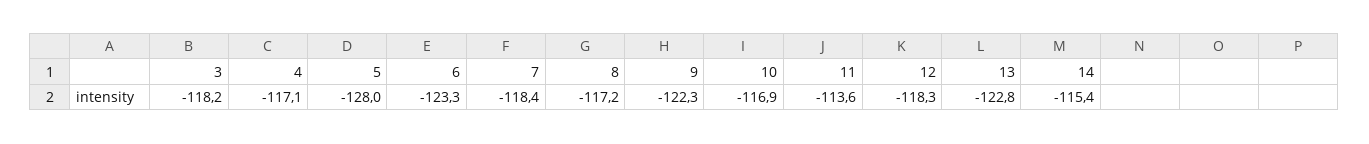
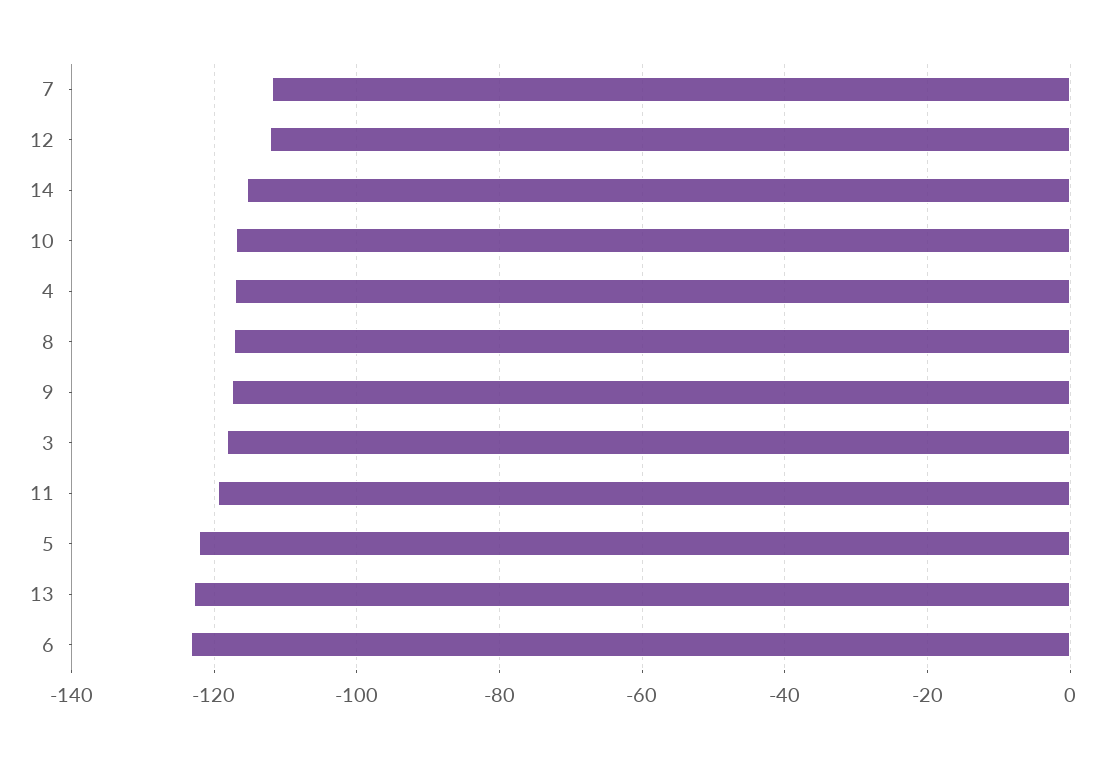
  {
    "3": -118.2,
    "4": -117.1,
-   "5": -128,
+   "5": -122,
    "6": -123.3,
-   "7": -118.4,
+   "7": -112,
    "8": -117.2,
-   "9": -122.3,
+   "9": -118,
    "10": -116.9,
-   "11": -113.6,
+   "11": -120,
-   "12": -118.3,
+   "12": -112,
    "13": -122.8,
    "14": -115.4
  }

